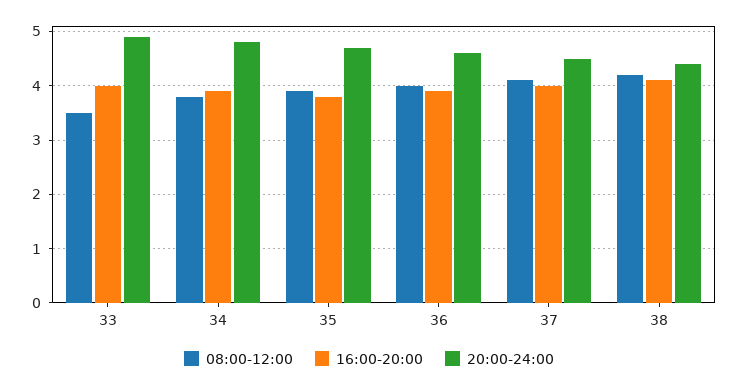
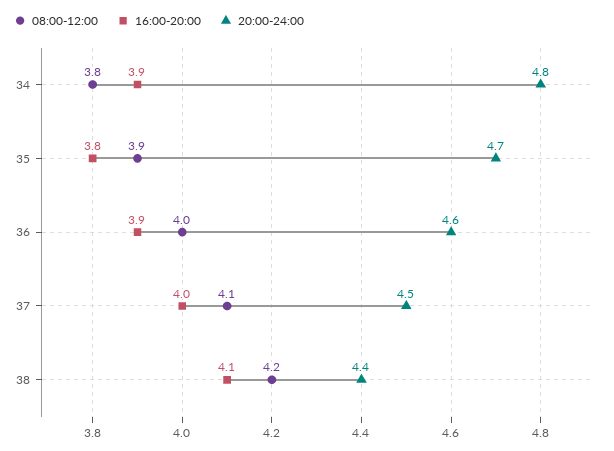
  {
    "08:00-12:00": {
-     "33": 3.5,
      "34": 3.8,
      "35": 3.9,
      "36": 4,
      "37": 4.1,
      "38": 4.2
    },
    "16:00-20:00": {
-     "33": 4,
      "34": 3.9,
      "35": 3.8,
      "36": 3.9,
      "37": 4,
      "38": 4.1
    },
    "20:00-24:00": {
-     "33": 5,
      "34": 4.8,
      "35": 4.7,
      "36": 4.6,
      "37": 4.5,
      "38": 4.4
    }
  }

